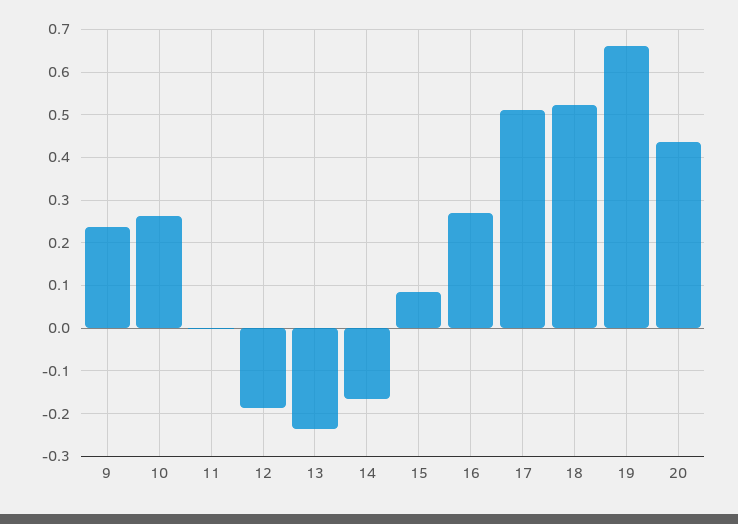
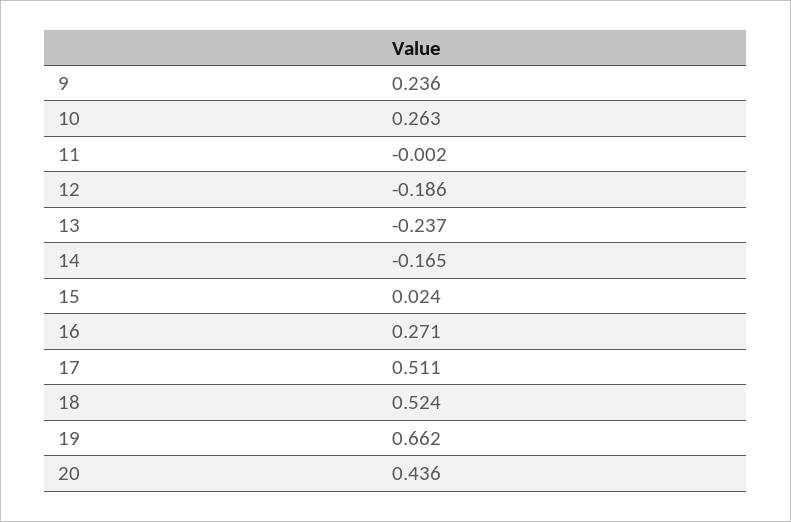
  {
    "9": 0.236,
    "10": 0.263,
    "11": -0.002,
    "12": -0.186,
    "13": -0.237,
    "14": -0.165,
-   "15": 0.08,
+   "15": 0.024,
    "16": 0.271,
    "17": 0.511,
    "18": 0.524,
    "19": 0.662,
    "20": 0.436
  }

